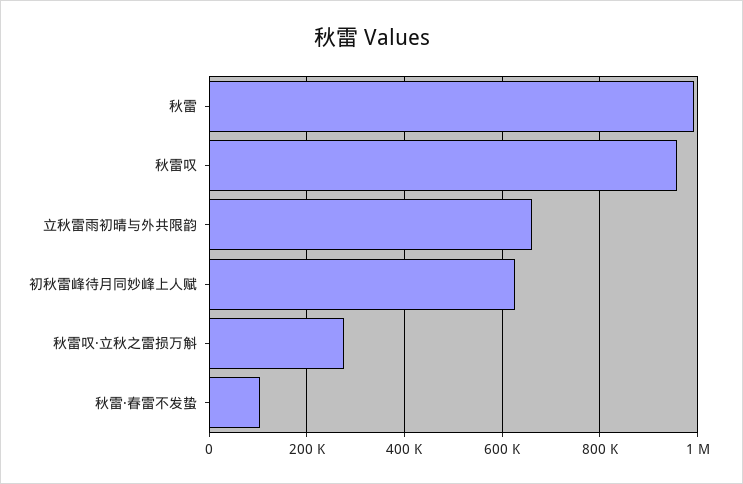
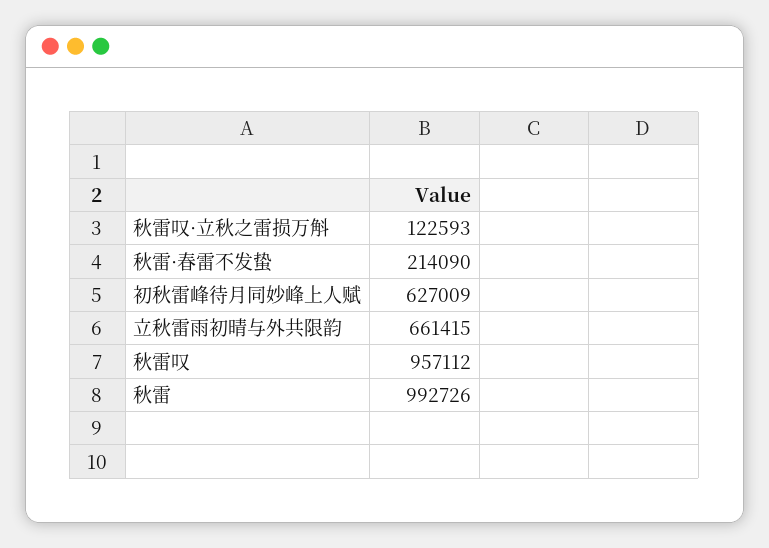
  {
    "秋雷": 992726,
    "秋雷叹": 957112,
    "立秋雷雨初晴与外共限韵": 661415,
    "初秋雷峰待月同妙峰上人赋": 627009,
-   "秋雷叹·立秋之雷损万斛": 280000,
+   "秋雷叹·立秋之雷损万斛": 122593,
-   "秋雷·春雷不发蛰": 100000
+   "秋雷·春雷不发蛰": 214090
  }

